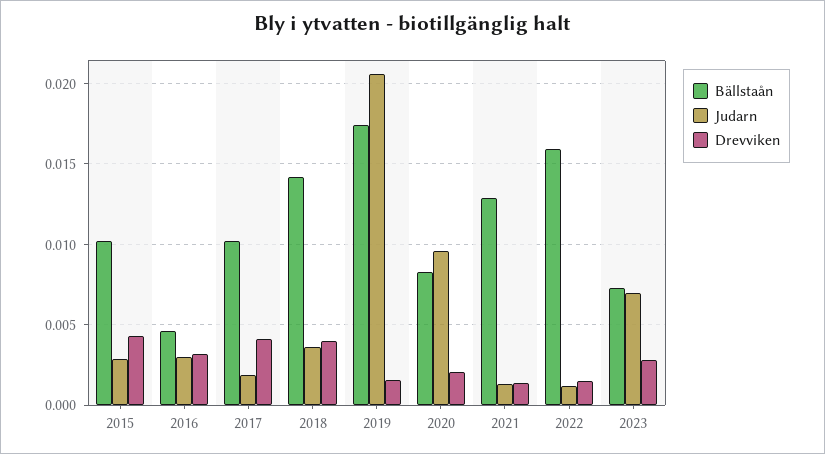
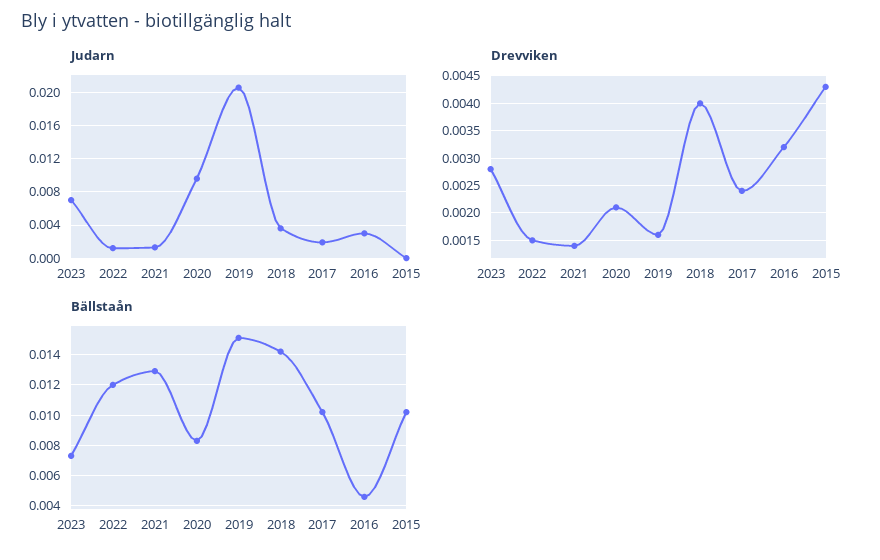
  {
    "Bällstaån": {
      "2015": 0.01,
      "2016": 0.0045,
      "2017": 0.01,
      "2018": 0.014,
-     "2019": 0.0175,
+     "2019": 0.015,
      "2020": 0.0085,
      "2021": 0.013,
-     "2022": 0.016,
+     "2022": 0.012,
      "2023": 0.0075
    },
    "Judarn": {
-     "2015": 0.003,
+     "2015": 0,
      "2016": 0.003,
      "2017": 0.002,
      "2018": 0.0035,
      "2019": 0.0205,
      "2020": 0.0095,
      "2021": 0.0015,
      "2022": 0.001,
      "2023": 0.007
    },
    "Drevviken": {
      "2015": 0.0045,
      "2016": 0.003,
-     "2017": 0.004,
+     "2017": 0.0025,
      "2018": 0.004,
      "2019": 0.0015,
      "2020": 0.002,
      "2021": 0.0015,
      "2022": 0.0015,
      "2023": 0.003
    }
  }

